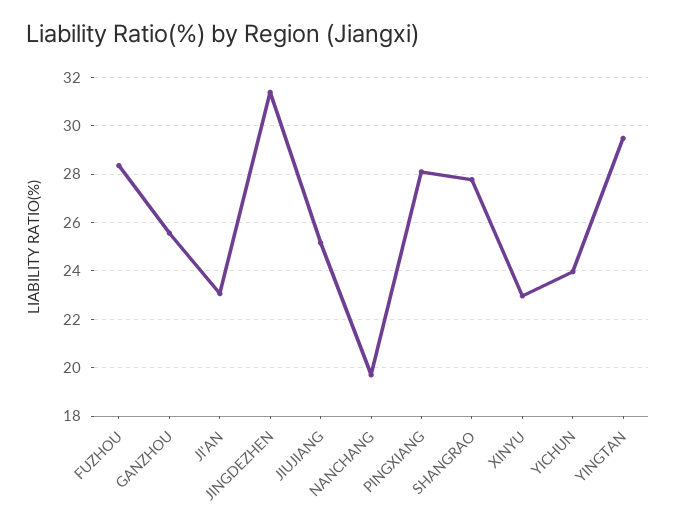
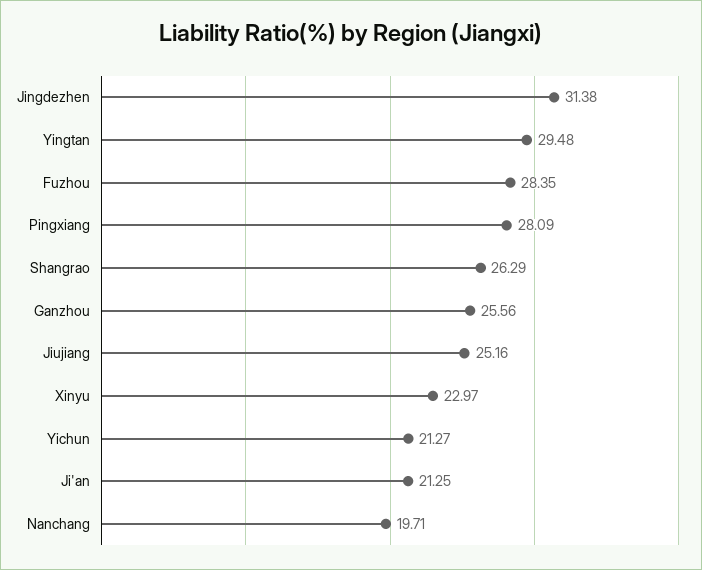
  {
    "FUZHOU": 28.35,
    "GANZHOU": 25.56,
-   "JI'AN": 23,
+   "JI'AN": 21.25,
    "JINGDEZHEN": 31.38,
    "JIUJIANG": 25.16,
    "NANCHANG": 19.71,
    "PINGXIANG": 28.09,
-   "SHANGRAO": 27.75,
+   "SHANGRAO": 26.29,
    "XINYU": 22.97,
-   "YICHUN": 24,
+   "YICHUN": 21.27,
    "YINGTAN": 29.48
  }

